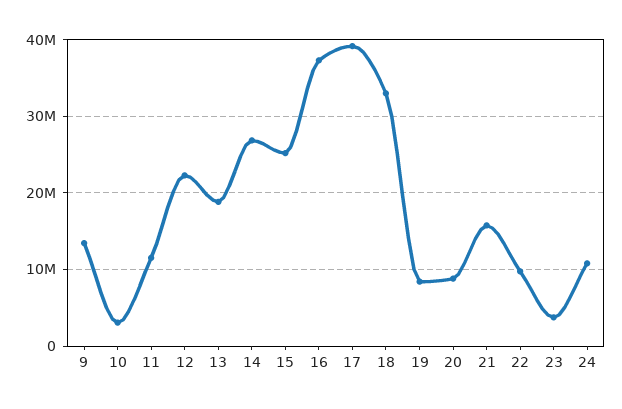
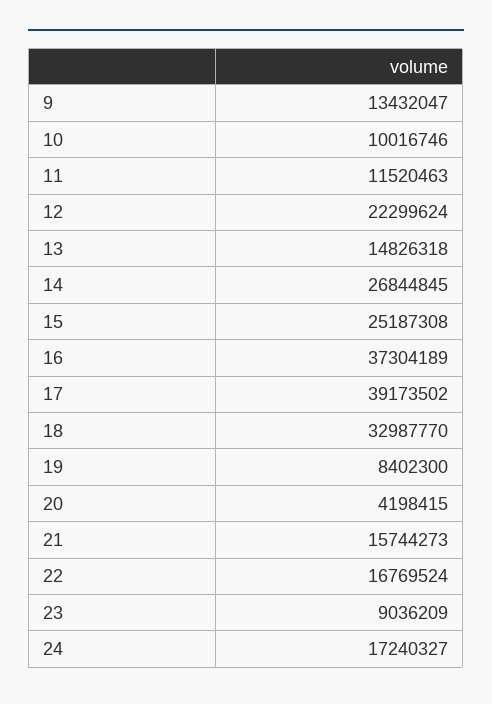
  {
    "9": 13432047,
-   "10": 3000000,
+   "10": 10016746,
    "11": 11520463,
    "12": 22299624,
-   "13": 19000000,
+   "13": 14826318,
    "14": 26844845,
    "15": 25187308,
    "16": 37304189,
    "17": 39173502,
    "18": 32987770,
    "19": 8402300,
-   "20": 9000000,
+   "20": 4198415,
    "21": 15744273,
-   "22": 10000000,
+   "22": 16769524,
-   "23": 4000000,
+   "23": 9036209,
-   "24": 11000000
+   "24": 17240327
  }

